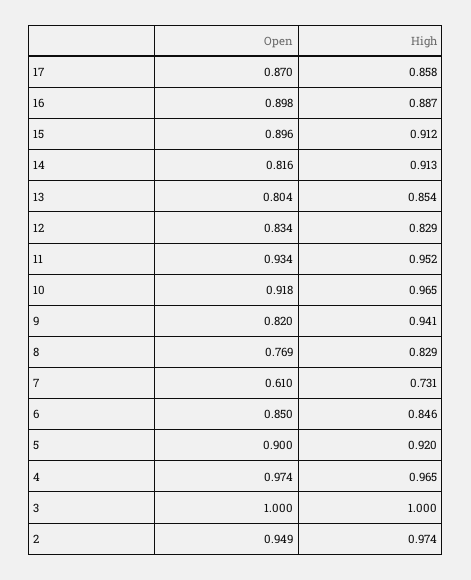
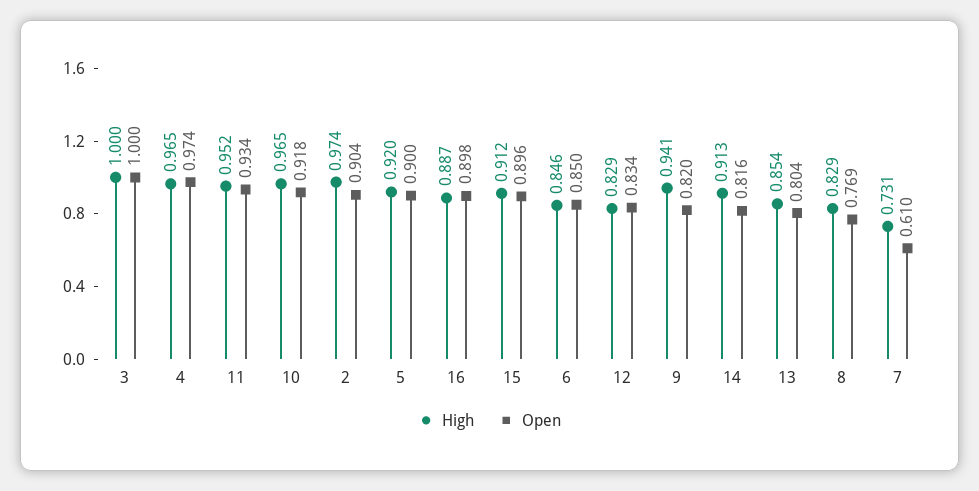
  {
    "Open": {
-     "17": 0.87,
      "16": 0.898,
      "15": 0.896,
      "14": 0.816,
      "13": 0.804,
      "12": 0.834,
      "11": 0.934,
      "10": 0.918,
      "9": 0.82,
      "8": 0.769,
      "7": 0.61,
      "6": 0.85,
      "5": 0.9,
      "4": 0.974,
      "3": 1,
-     "2": 0.949
+     "2": 0.904
    },
    "High": {
-     "17": 0.858,
      "16": 0.887,
      "15": 0.912,
      "14": 0.913,
      "13": 0.854,
      "12": 0.829,
      "11": 0.952,
      "10": 0.965,
      "9": 0.941,
      "8": 0.829,
      "7": 0.731,
      "6": 0.846,
      "5": 0.92,
      "4": 0.965,
      "3": 1,
      "2": 0.974
    }
  }

